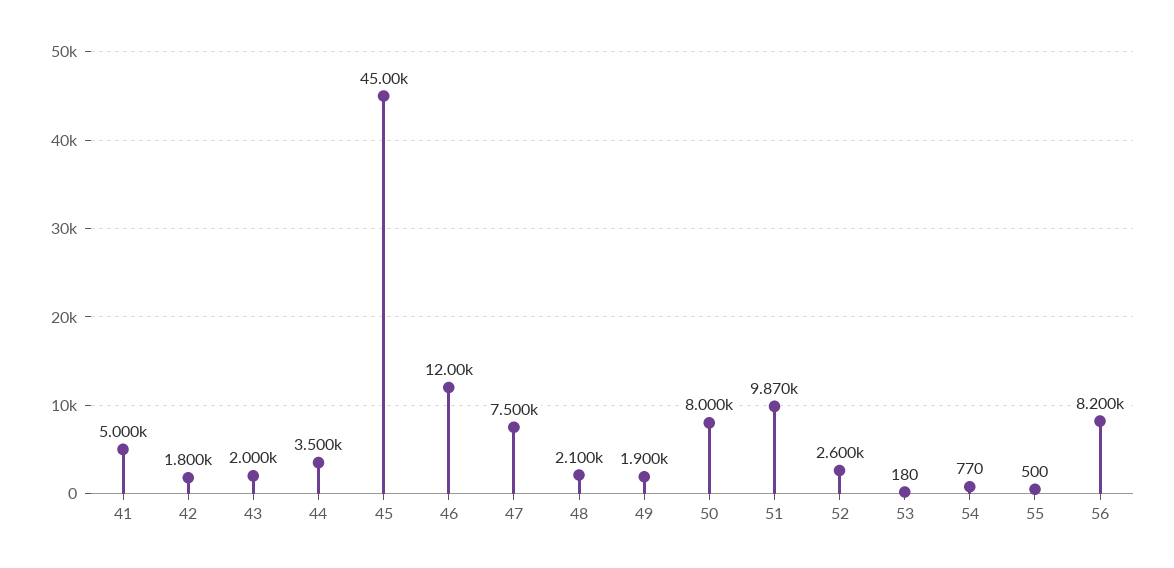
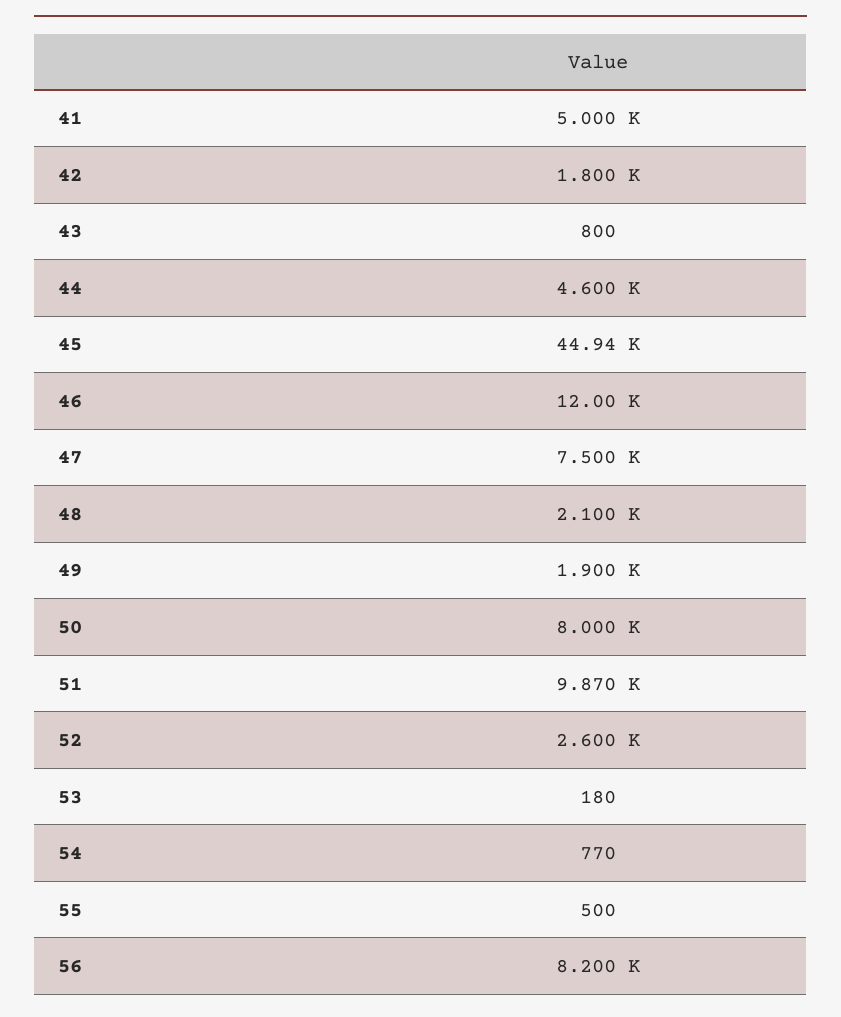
  {
    "41": 5000,
    "42": 1800,
-   "43": 2000,
+   "43": 800,
-   "44": 3500,
+   "44": 4600,
-   "45": 45000,
+   "45": 44940,
    "46": 12000,
    "47": 7500,
    "48": 2100,
    "49": 1900,
    "50": 8000,
    "51": 9870,
    "52": 2600,
    "53": 180,
    "54": 770,
    "55": 500,
    "56": 8200
  }

